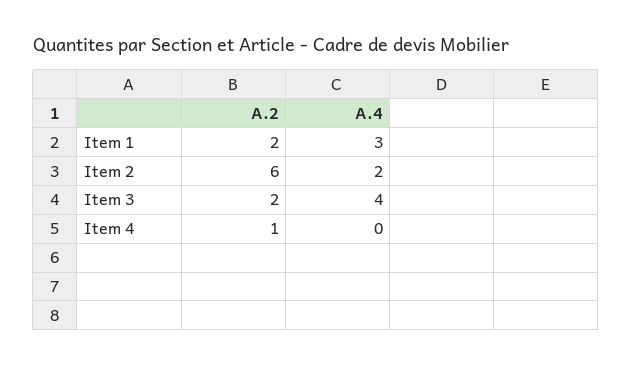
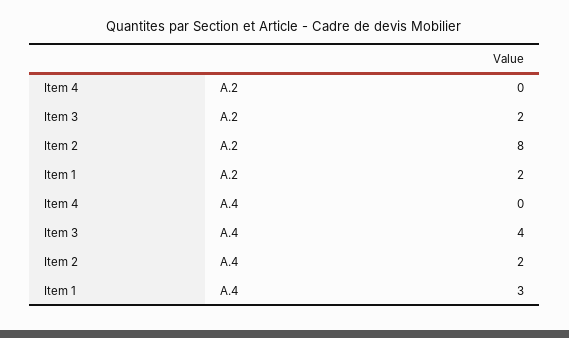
  {
    "A.2": {
      "Item 1": 2,
-     "Item 2": 6,
+     "Item 2": 8,
      "Item 3": 2,
-     "Item 4": 1
+     "Item 4": 0
    },
    "A.4": {
      "Item 1": 3,
      "Item 2": 2,
      "Item 3": 4,
      "Item 4": 0
    }
  }

